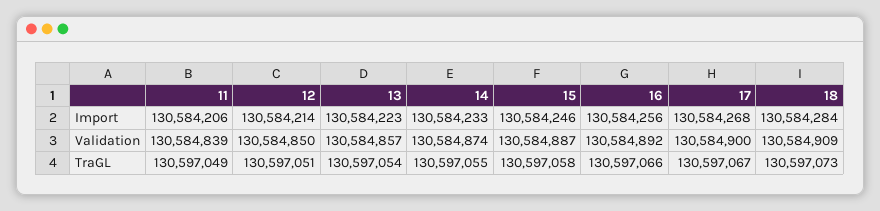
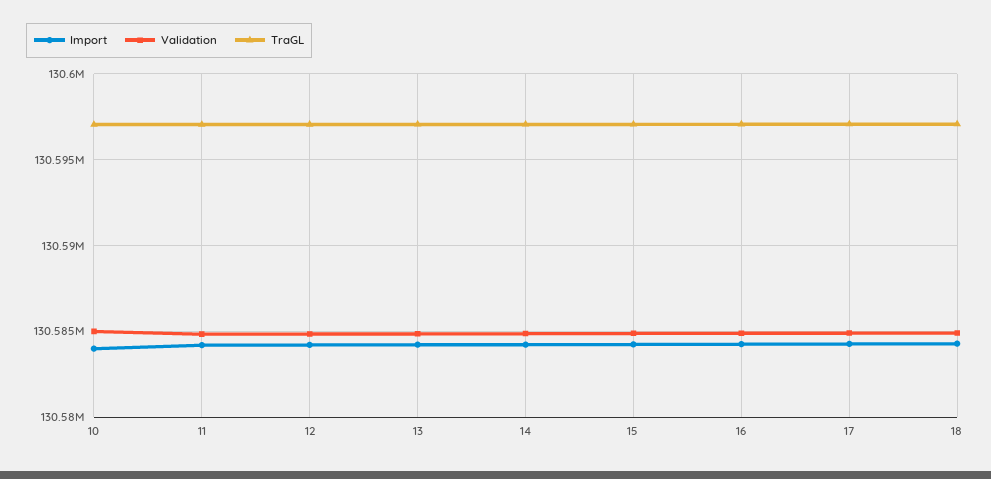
  {
    "Import": {
      "11": 130584206,
      "12": 130584214,
      "13": 130584223,
      "14": 130584233,
      "15": 130584246,
      "16": 130584256,
      "17": 130584268,
-     "18": 130584284
+     "18": 130584284,
+     "10": 130584000
    },
    "Validation": {
      "11": 130584839,
      "12": 130584850,
      "13": 130584857,
      "14": 130584874,
      "15": 130584887,
      "16": 130584892,
      "17": 130584900,
-     "18": 130584909
+     "18": 130584909,
+     "10": 130585000
    },
    "TraGL": {
      "11": 130597049,
      "12": 130597051,
      "13": 130597054,
      "14": 130597055,
      "15": 130597058,
      "16": 130597066,
      "17": 130597067,
-     "18": 130597073
+     "18": 130597073,
+     "10": 130597000
    }
  }

